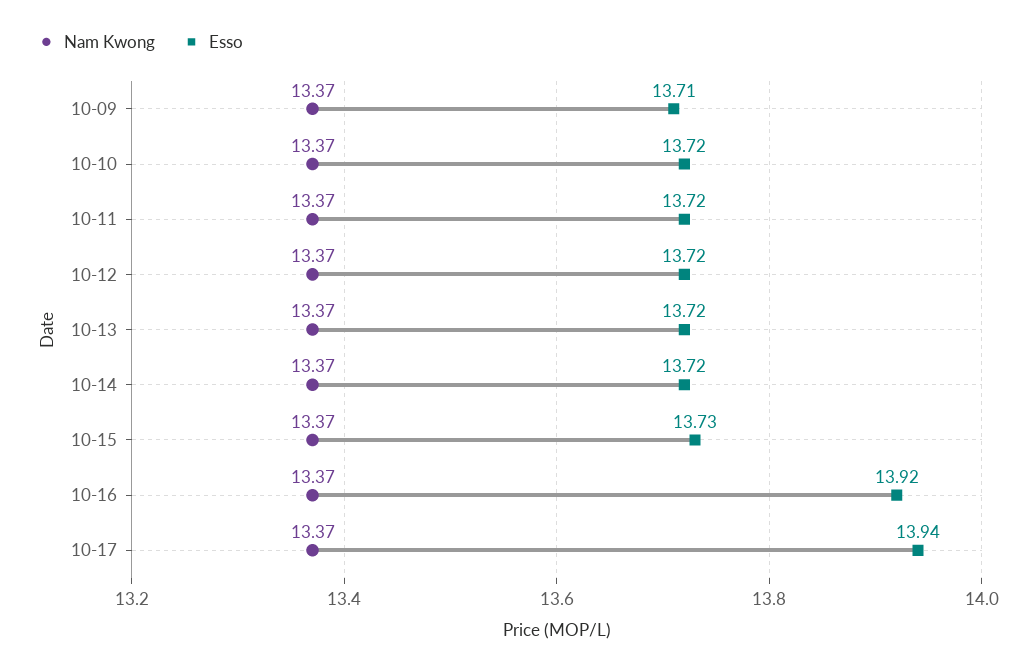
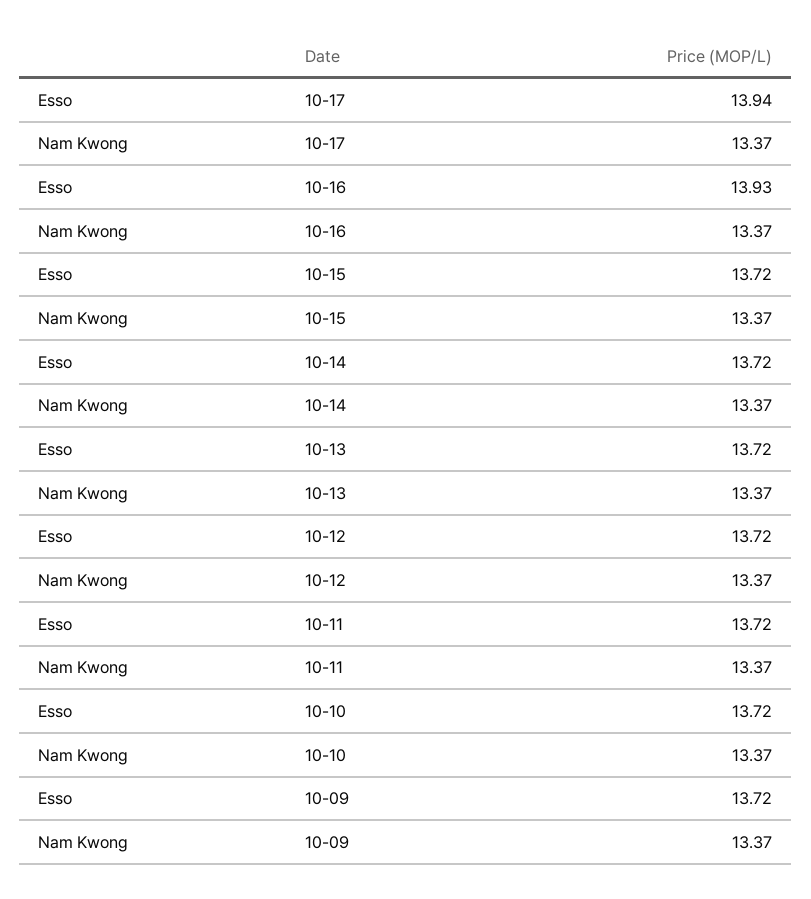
  {
    "Nam Kwong": {
      "10-09": 13.37,
      "10-10": 13.37,
      "10-11": 13.37,
      "10-12": 13.37,
      "10-13": 13.37,
      "10-14": 13.37,
      "10-15": 13.37,
      "10-16": 13.37,
      "10-17": 13.37
    },
    "Esso": {
-     "10-09": 13.71,
+     "10-09": 13.72,
      "10-10": 13.72,
      "10-11": 13.72,
      "10-12": 13.72,
      "10-13": 13.72,
      "10-14": 13.72,
-     "10-15": 13.73,
+     "10-15": 13.72,
-     "10-16": 13.92,
+     "10-16": 13.93,
      "10-17": 13.94
    }
  }

